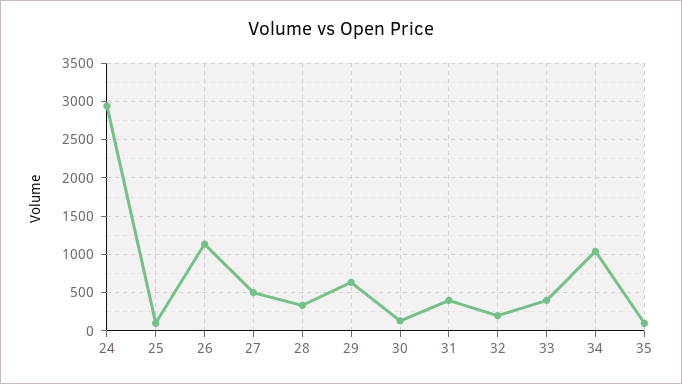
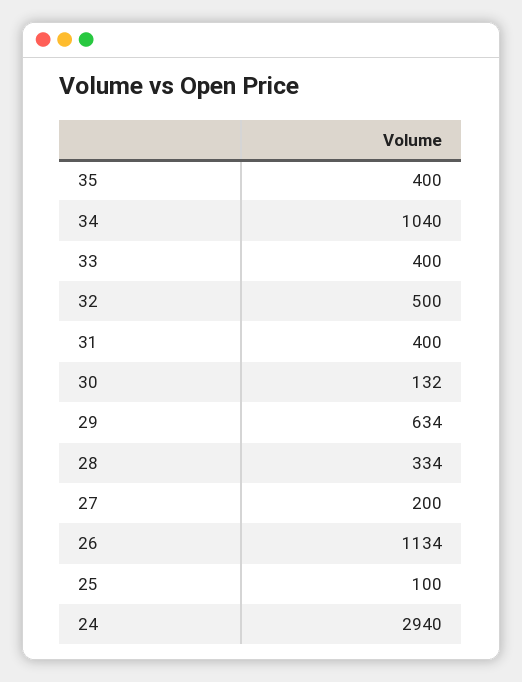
  {
    "24": 2940,
    "25": 100,
    "26": 1134,
-   "27": 500,
+   "27": 200,
    "28": 334,
    "29": 634,
    "30": 132,
    "31": 400,
-   "32": 200,
+   "32": 500,
    "33": 400,
    "34": 1040,
-   "35": 100
+   "35": 400
  }

